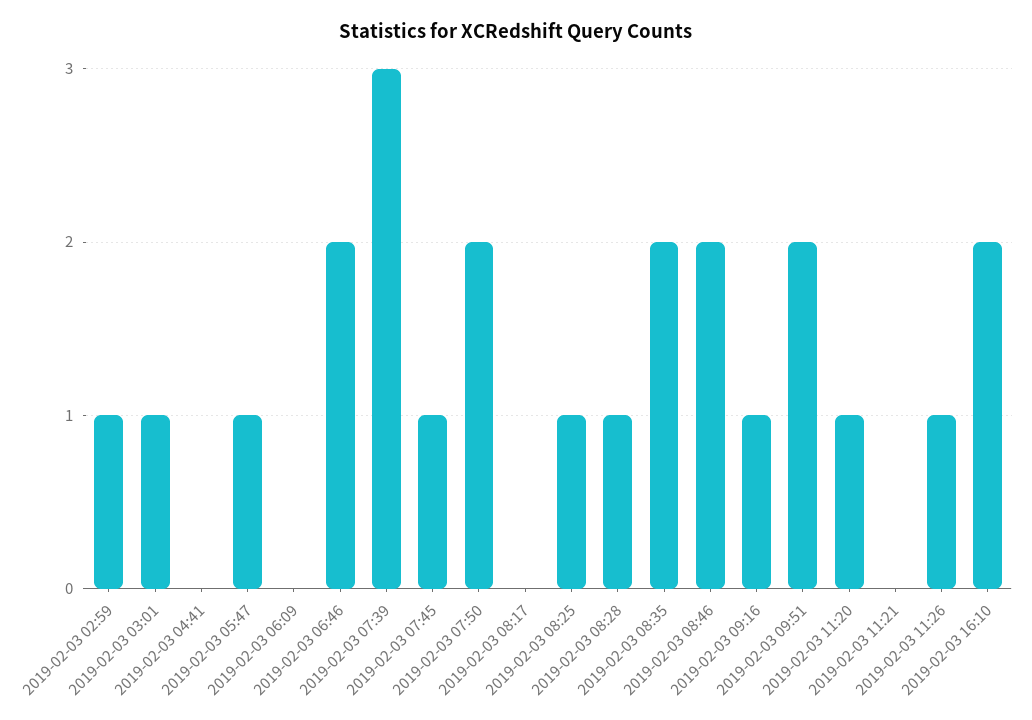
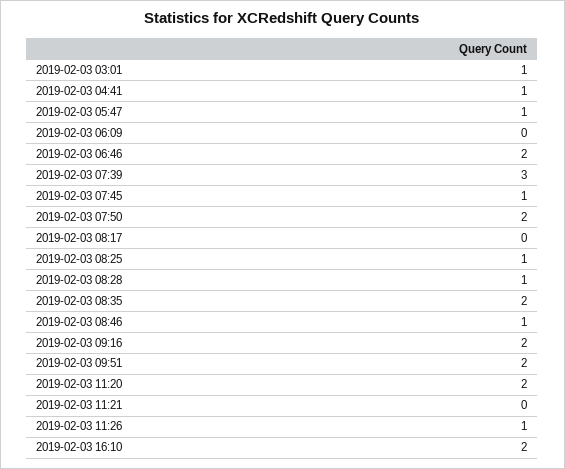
  {
-   "2019-02-03 02:59": 1,
    "2019-02-03 03:01": 1,
-   "2019-02-03 04:41": 0,
+   "2019-02-03 04:41": 1,
    "2019-02-03 05:47": 1,
    "2019-02-03 06:09": 0,
    "2019-02-03 06:46": 2,
    "2019-02-03 07:39": 3,
    "2019-02-03 07:45": 1,
    "2019-02-03 07:50": 2,
    "2019-02-03 08:17": 0,
    "2019-02-03 08:25": 1,
    "2019-02-03 08:28": 1,
    "2019-02-03 08:35": 2,
-   "2019-02-03 08:46": 2,
+   "2019-02-03 08:46": 1,
-   "2019-02-03 09:16": 1,
+   "2019-02-03 09:16": 2,
    "2019-02-03 09:51": 2,
-   "2019-02-03 11:20": 1,
+   "2019-02-03 11:20": 2,
    "2019-02-03 11:21": 0,
    "2019-02-03 11:26": 1,
    "2019-02-03 16:10": 2
  }

